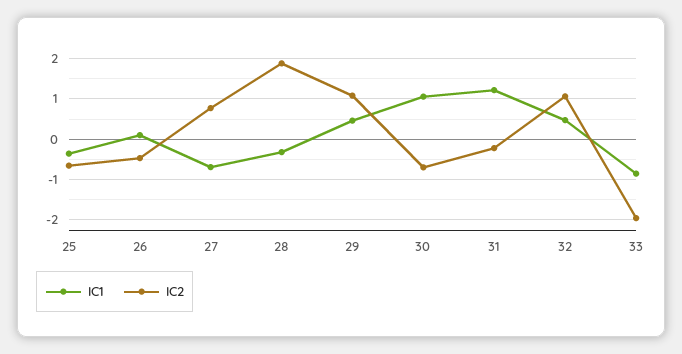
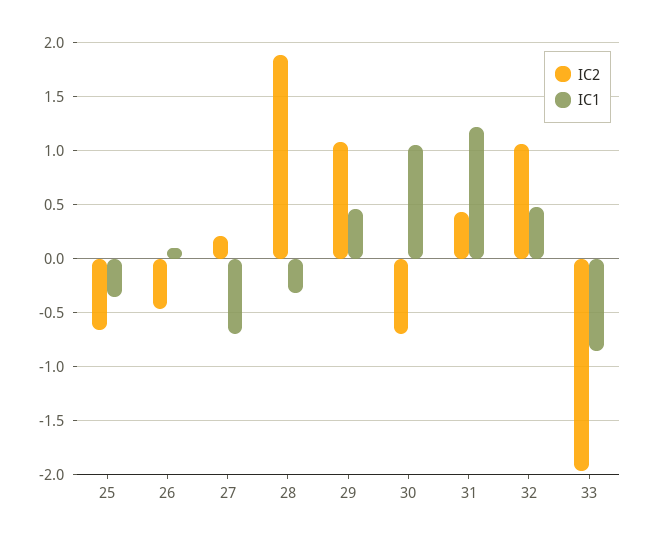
  {
    "IC1": {
      "25": -0.4,
      "26": 0.1,
      "27": -0.7,
      "28": -0.3,
      "29": 0.5,
      "30": 1.1,
      "31": 1.2,
      "32": 0.5,
      "33": -0.9
    },
    "IC2": {
      "25": -0.7,
      "26": -0.5,
-     "27": 0.8,
+     "27": 0.2,
      "28": 1.9,
      "29": 1.1,
      "30": -0.7,
-     "31": -0.2,
+     "31": 0.4,
      "32": 1.1,
      "33": -2
    }
  }

